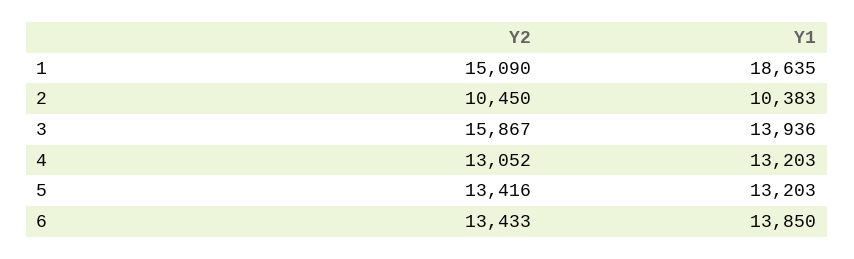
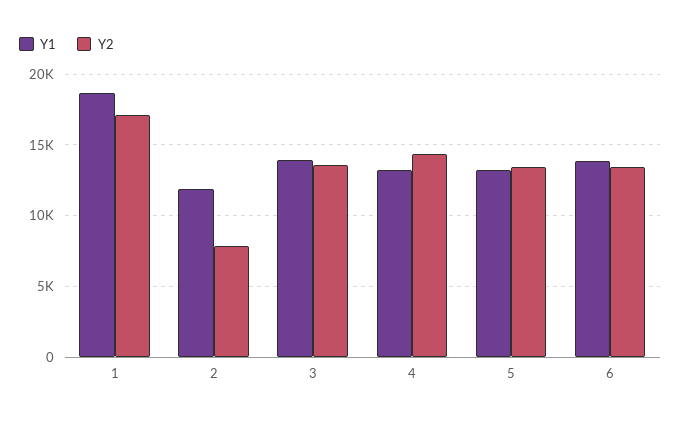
  {
    "Y2": {
-     "1": 15090,
+     "1": 17000,
-     "2": 10450,
+     "2": 8000,
-     "3": 15867,
+     "3": 13500,
-     "4": 13052,
+     "4": 14500,
      "5": 13416,
      "6": 13433
    },
    "Y1": {
      "1": 18635,
-     "2": 10383,
+     "2": 12000,
      "3": 13936,
      "4": 13203,
      "5": 13203,
      "6": 13850
    }
  }

